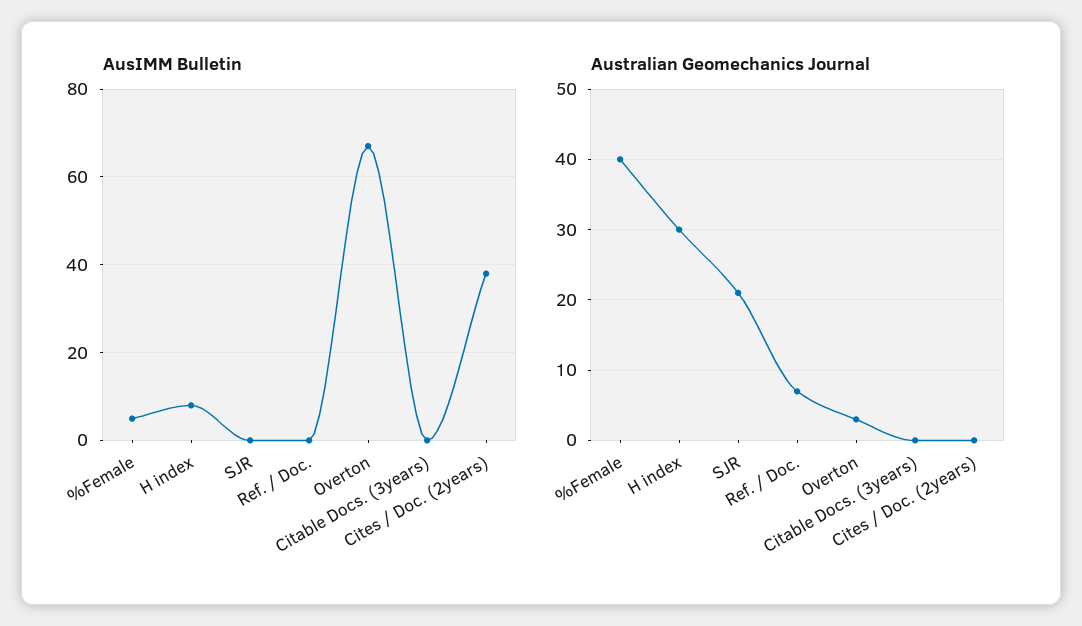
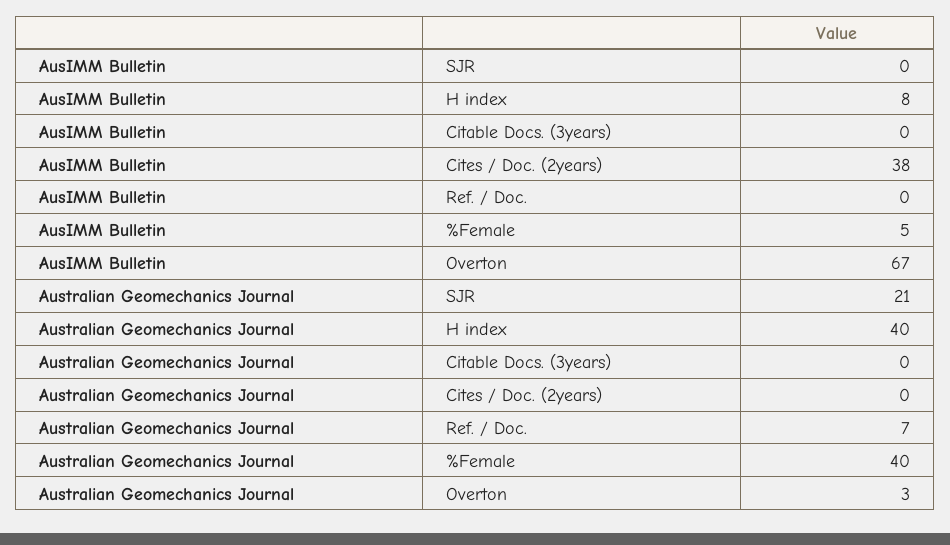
  {
    "AusIMM Bulletin": {
      "%Female": 5,
      "H index": 8,
      "SJR": 0,
      "Ref. / Doc.": 0,
      "Overton": 67,
      "Citable Docs. (3years)": 0,
      "Cites / Doc. (2years)": 38
    },
    "Australian Geomechanics Journal": {
      "%Female": 40,
-     "H index": 30,
+     "H index": 40,
      "SJR": 21,
      "Ref. / Doc.": 7,
      "Overton": 3,
      "Citable Docs. (3years)": 0,
      "Cites / Doc. (2years)": 0
    }
  }

